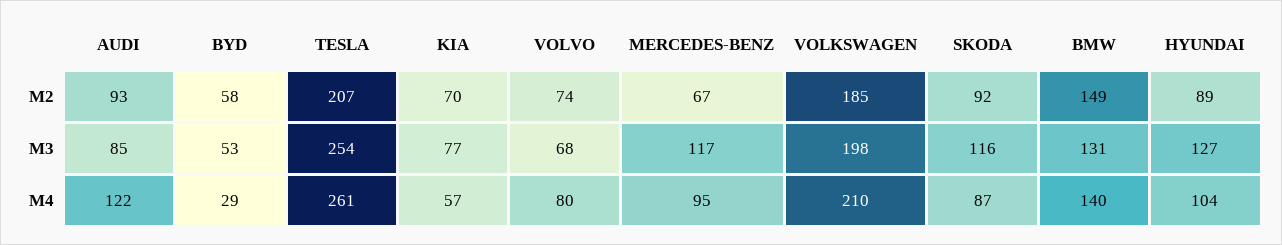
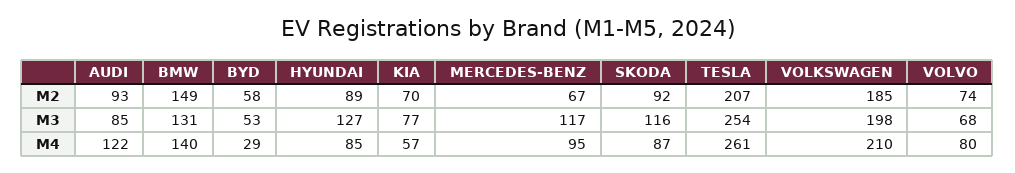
  {
    "AUDI": {
      "M2": 93,
      "M3": 85,
      "M4": 122
    },
    "BYD": {
      "M2": 58,
      "M3": 53,
      "M4": 29
    },
    "TESLA": {
      "M2": 207,
      "M3": 254,
      "M4": 261
    },
    "KIA": {
      "M2": 70,
      "M3": 77,
      "M4": 57
    },
    "VOLVO": {
      "M2": 74,
      "M3": 68,
      "M4": 80
    },
    "MERCEDES-BENZ": {
      "M2": 67,
      "M3": 117,
      "M4": 95
    },
    "VOLKSWAGEN": {
      "M2": 185,
      "M3": 198,
      "M4": 210
    },
    "SKODA": {
      "M2": 92,
      "M3": 116,
      "M4": 87
    },
    "BMW": {
      "M2": 149,
      "M3": 131,
      "M4": 140
    },
    "HYUNDAI": {
      "M2": 89,
      "M3": 127,
-     "M4": 104
+     "M4": 85
    }
  }

